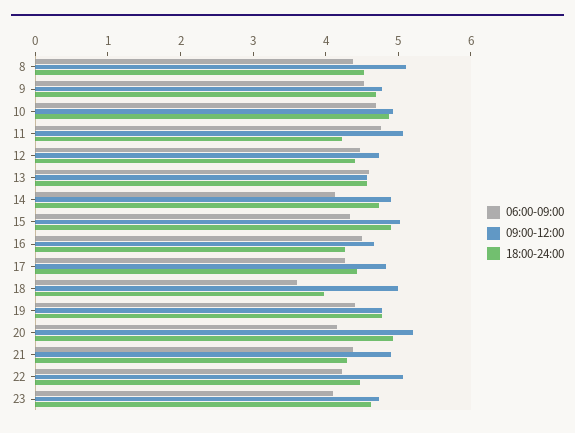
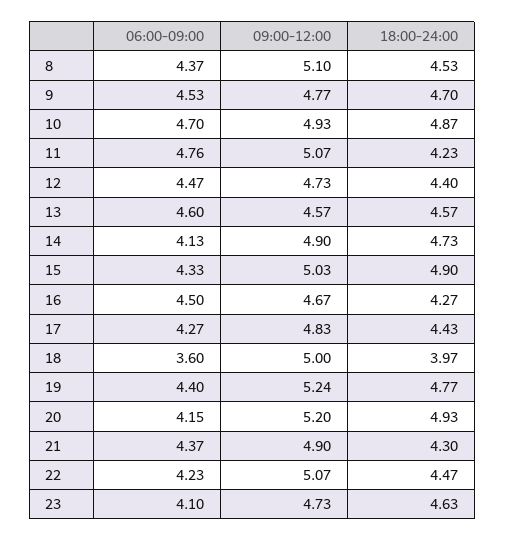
  {
    "06:00-09:00": {
      "8": 4.37,
      "9": 4.53,
      "10": 4.7,
      "11": 4.76,
      "12": 4.47,
      "13": 4.6,
      "14": 4.13,
      "15": 4.33,
      "16": 4.5,
      "17": 4.27,
      "18": 3.6,
      "19": 4.4,
      "20": 4.15,
      "21": 4.37,
      "22": 4.23,
      "23": 4.1
    },
    "09:00-12:00": {
      "8": 5.1,
      "9": 4.77,
      "10": 4.93,
      "11": 5.07,
      "12": 4.73,
      "13": 4.57,
      "14": 4.9,
      "15": 5.03,
      "16": 4.67,
      "17": 4.83,
      "18": 5,
-     "19": 4.8,
+     "19": 5.24,
      "20": 5.2,
      "21": 4.9,
      "22": 5.07,
      "23": 4.73
    },
    "18:00-24:00": {
      "8": 4.53,
      "9": 4.7,
      "10": 4.87,
      "11": 4.23,
      "12": 4.4,
      "13": 4.57,
      "14": 4.73,
      "15": 4.9,
      "16": 4.27,
      "17": 4.43,
      "18": 3.97,
      "19": 4.77,
      "20": 4.93,
      "21": 4.3,
      "22": 4.47,
      "23": 4.63
    }
  }

